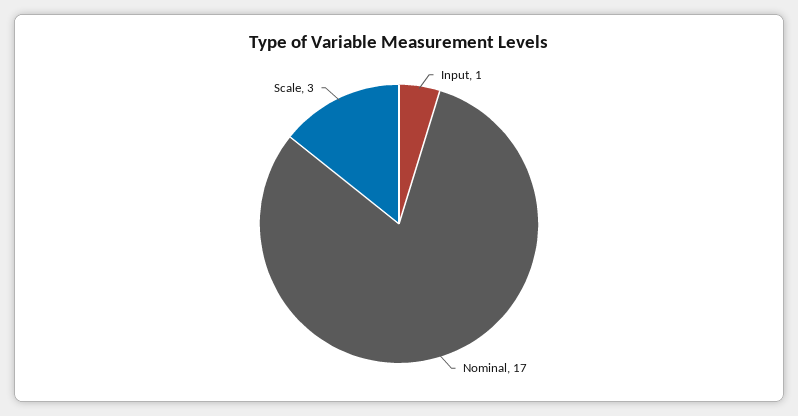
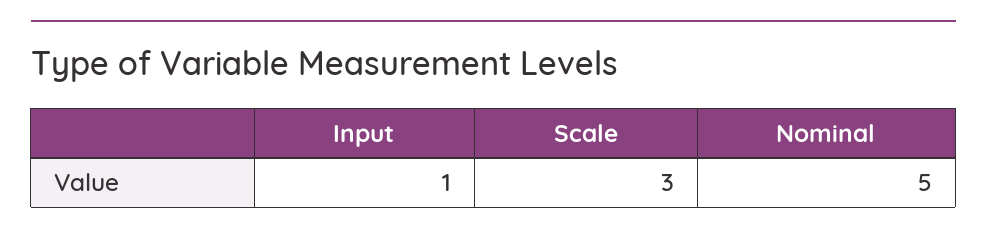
  {
    "Input": 1,
-   "Nominal": 17,
+   "Nominal": 5,
    "Scale": 3
  }

